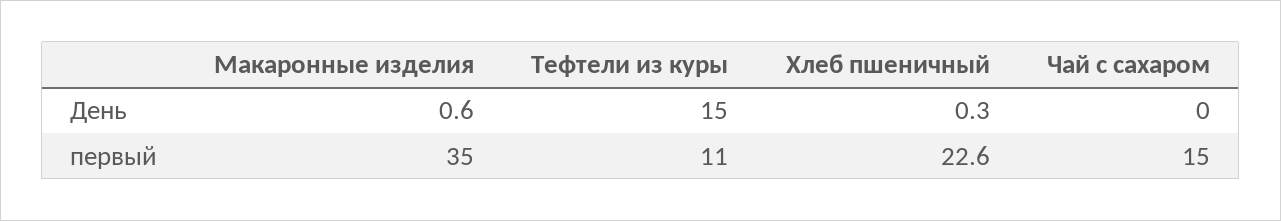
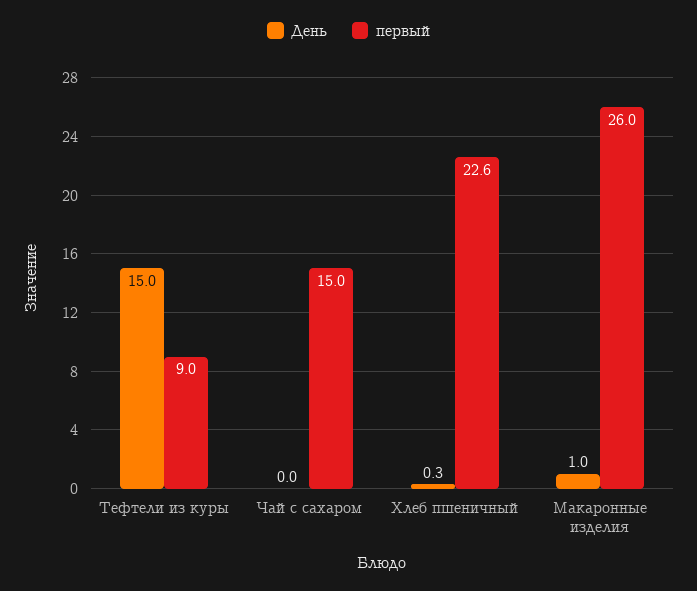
  {
    "День": {
-     "Макаронные изделия": 0.6,
+     "Макаронные изделия": 1,
      "Тефтели из куры": 15,
      "Хлеб пшеничный": 0.3,
      "Чай с сахаром": 0
    },
    "первый": {
-     "Макаронные изделия": 35,
+     "Макаронные изделия": 26,
-     "Тефтели из куры": 11,
+     "Тефтели из куры": 9,
      "Хлеб пшеничный": 22.6,
      "Чай с сахаром": 15
    }
  }

